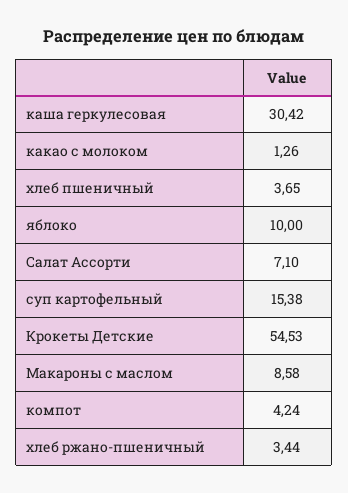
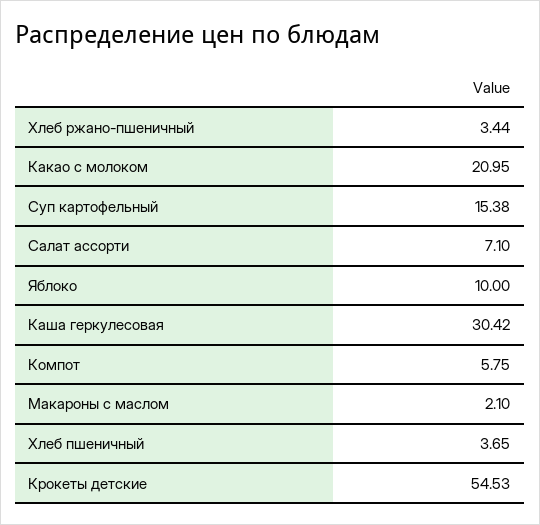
  {
    "каша геркулесовая": 30.42,
-   "какао с молоком": 1.26,
+   "какао с молоком": 20.95,
    "хлеб пшеничный": 3.65,
    "яблоко": 10,
    "Салат Ассорти": 7.1,
    "суп картофельный": 15.38,
    "Крокеты Детские": 54.53,
-   "Макароны с маслом": 8.58,
+   "Макароны с маслом": 2.1,
-   "компот": 4.24,
+   "компот": 5.75,
    "хлеб ржано-пшеничный": 3.44
  }

